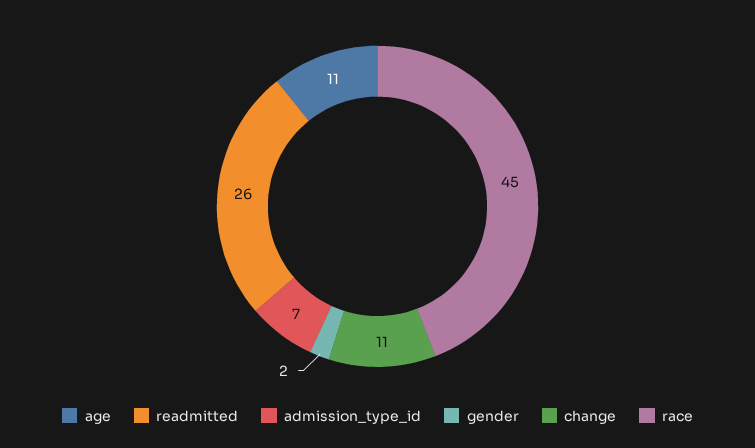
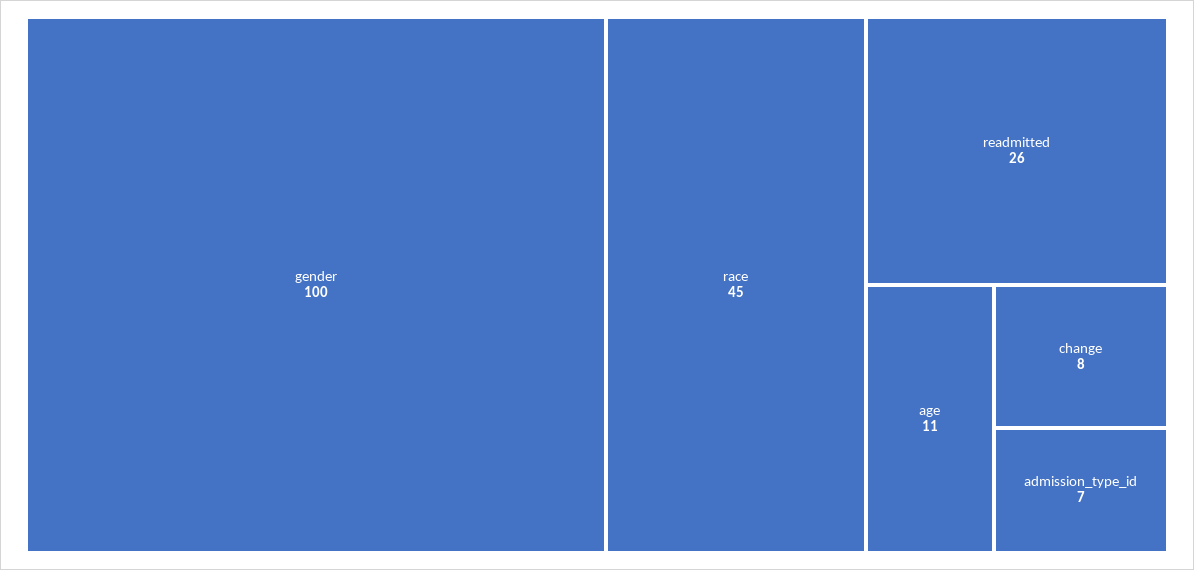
  {
    "age": 11,
    "readmitted": 26,
    "admission_type_id": 7,
-   "gender": 2,
+   "gender": 100,
-   "change": 11,
+   "change": 8,
    "race": 45
  }

